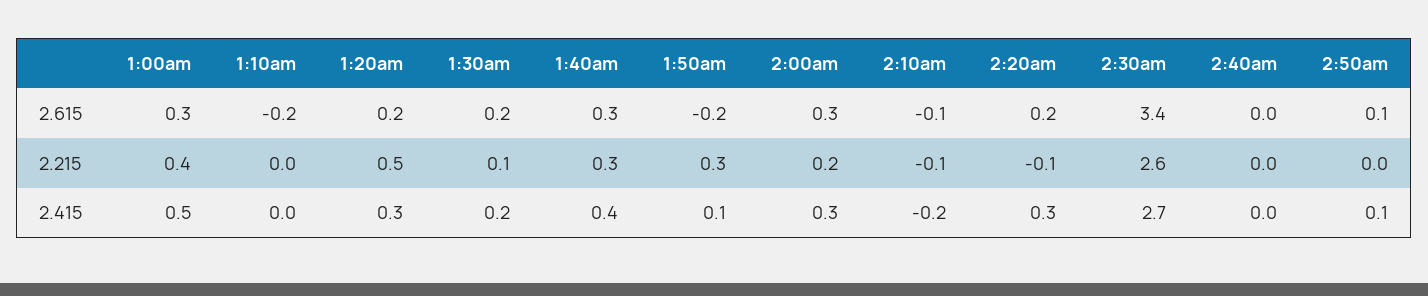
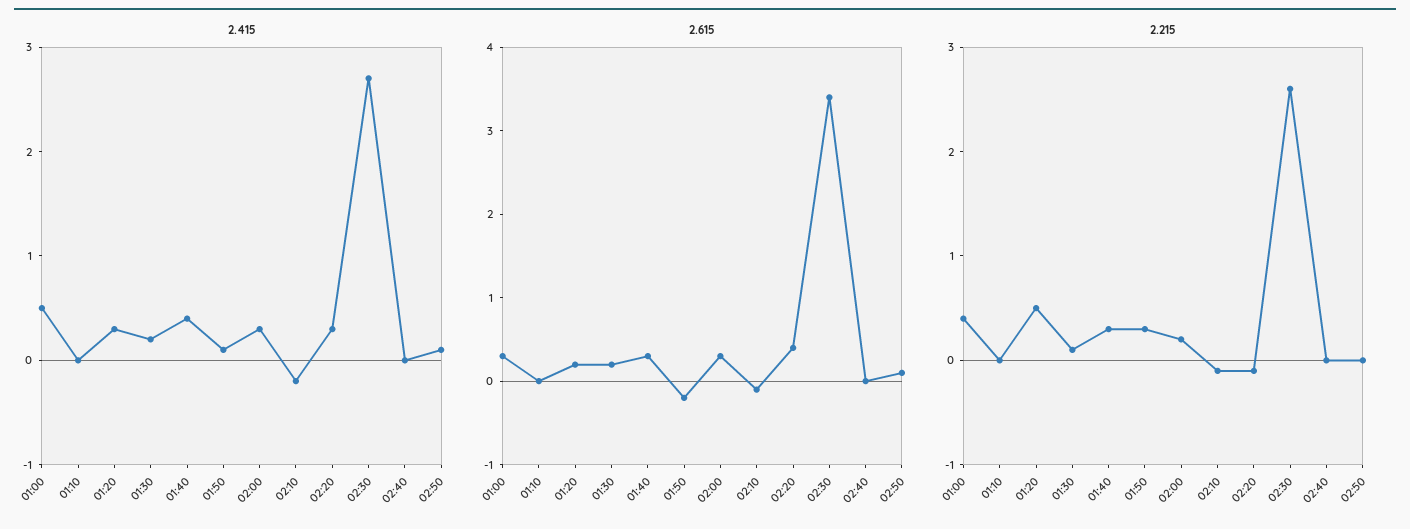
  {
    "2.615": {
      "1:00am": 0.3,
-     "1:10am": -0.2,
+     "1:10am": 0,
      "1:20am": 0.2,
      "1:30am": 0.2,
      "1:40am": 0.3,
      "1:50am": -0.2,
      "2:00am": 0.3,
      "2:10am": -0.1,
-     "2:20am": 0.2,
+     "2:20am": 0.4,
      "2:30am": 3.4,
      "2:40am": 0,
      "2:50am": 0.1
    },
    "2.215": {
      "1:00am": 0.4,
      "1:10am": 0,
      "1:20am": 0.5,
      "1:30am": 0.1,
      "1:40am": 0.3,
      "1:50am": 0.3,
      "2:00am": 0.2,
      "2:10am": -0.1,
      "2:20am": -0.1,
      "2:30am": 2.6,
      "2:40am": 0,
      "2:50am": 0
    },
    "2.415": {
      "1:00am": 0.5,
      "1:10am": 0,
      "1:20am": 0.3,
      "1:30am": 0.2,
      "1:40am": 0.4,
      "1:50am": 0.1,
      "2:00am": 0.3,
      "2:10am": -0.2,
      "2:20am": 0.3,
      "2:30am": 2.7,
      "2:40am": 0,
      "2:50am": 0.1
    }
  }

